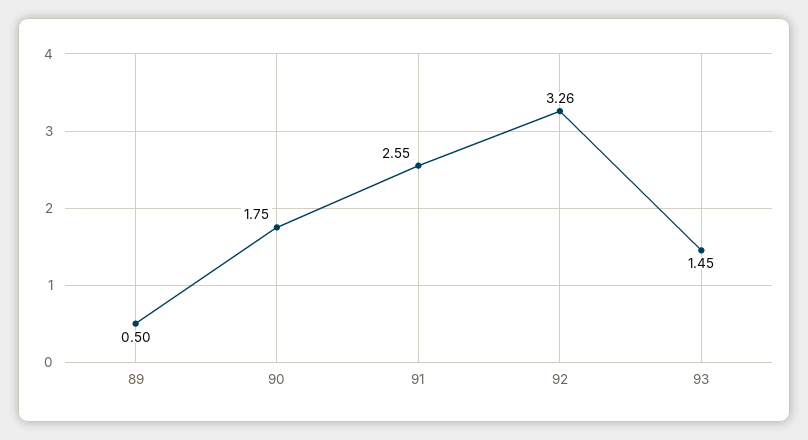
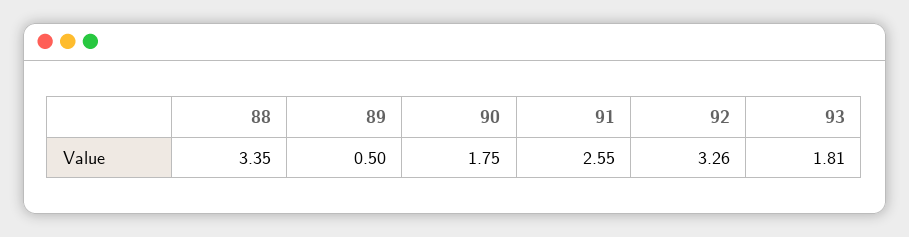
  {
    "89": 0.5,
    "90": 1.75,
    "91": 2.55,
    "92": 3.26,
-   "93": 1.45
+   "93": 1.81,
+   "88": 3.35
  }

